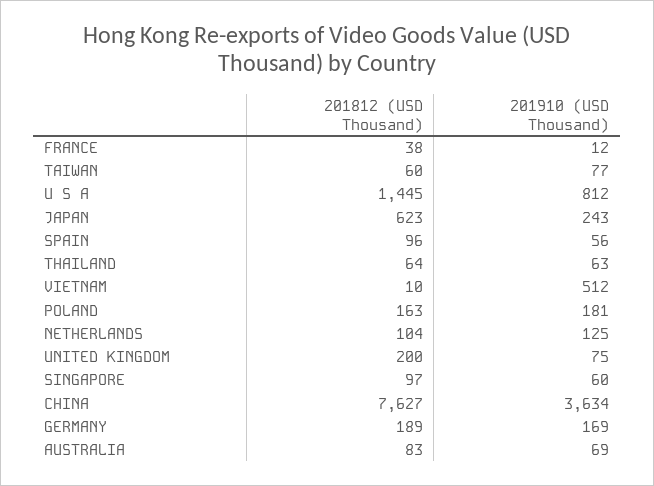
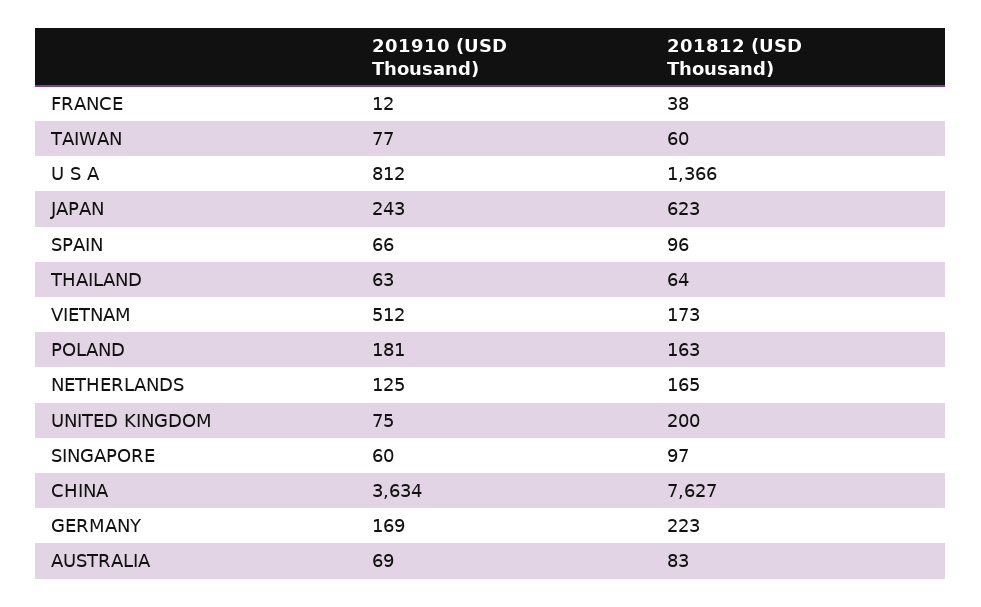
  {
    "201812 (USD Thousand)": {
      "FRANCE": 38,
      "TAIWAN": 60,
-     "U S A": 1445,
+     "U S A": 1366,
      "JAPAN": 623,
      "SPAIN": 96,
      "THAILAND": 64,
-     "VIETNAM": 10,
+     "VIETNAM": 173,
      "POLAND": 163,
-     "NETHERLANDS": 104,
+     "NETHERLANDS": 165,
      "UNITED KINGDOM": 200,
      "SINGAPORE": 97,
      "CHINA": 7627,
-     "GERMANY": 189,
+     "GERMANY": 223,
      "AUSTRALIA": 83
    },
    "201910 (USD Thousand)": {
      "FRANCE": 12,
      "TAIWAN": 77,
      "U S A": 812,
      "JAPAN": 243,
-     "SPAIN": 56,
+     "SPAIN": 66,
      "THAILAND": 63,
      "VIETNAM": 512,
      "POLAND": 181,
      "NETHERLANDS": 125,
      "UNITED KINGDOM": 75,
      "SINGAPORE": 60,
      "CHINA": 3634,
      "GERMANY": 169,
      "AUSTRALIA": 69
    }
  }

